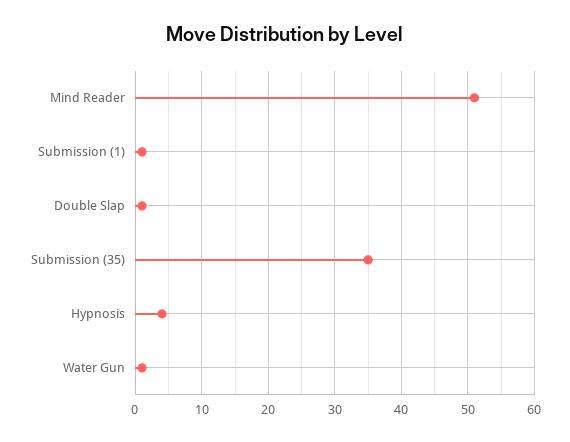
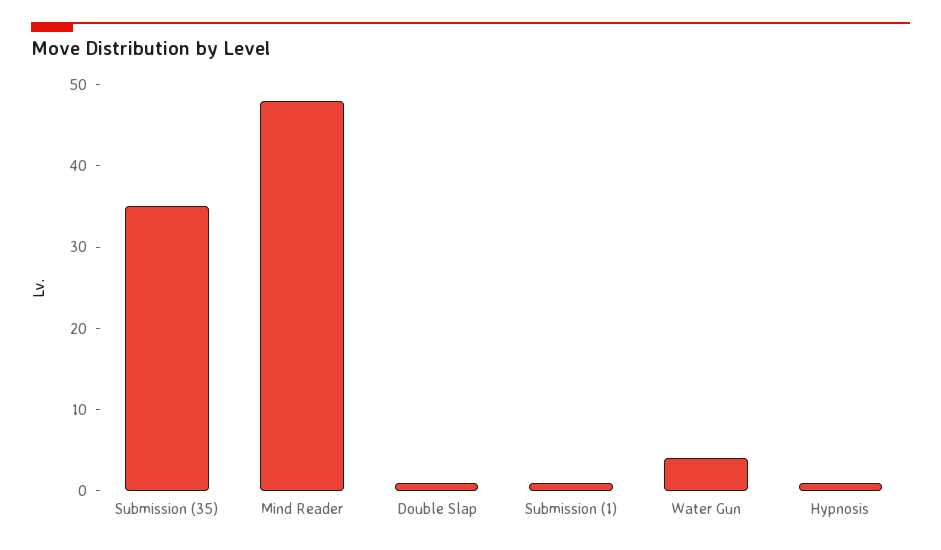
  {
-   "Mind Reader": 51,
+   "Mind Reader": 48,
    "Submission (1)": 1,
    "Double Slap": 1,
    "Submission (35)": 35,
-   "Hypnosis": 4,
+   "Hypnosis": 1,
-   "Water Gun": 1
+   "Water Gun": 4
  }

